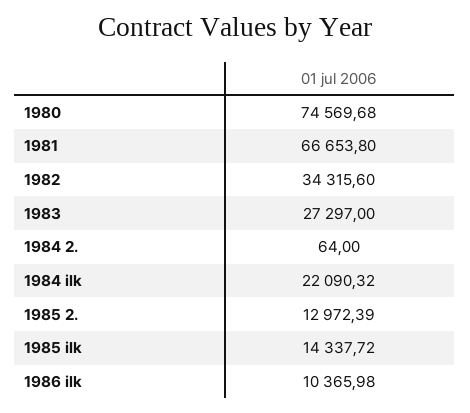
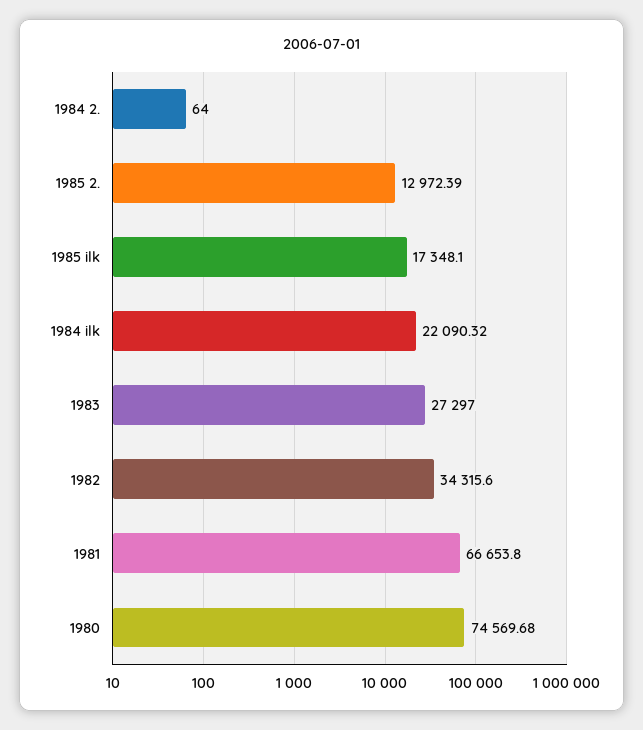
  {
    "1980": 74569.68,
    "1981": 66653.8,
    "1982": 34315.6,
    "1983": 27297,
    "1984 2.": 64,
    "1984 ilk": 22090.32,
    "1985 2.": 12972.39,
-   "1985 ilk": 14337.72,
+   "1985 ilk": 17348.1
-   "1986 ilk": 10365.98
  }

